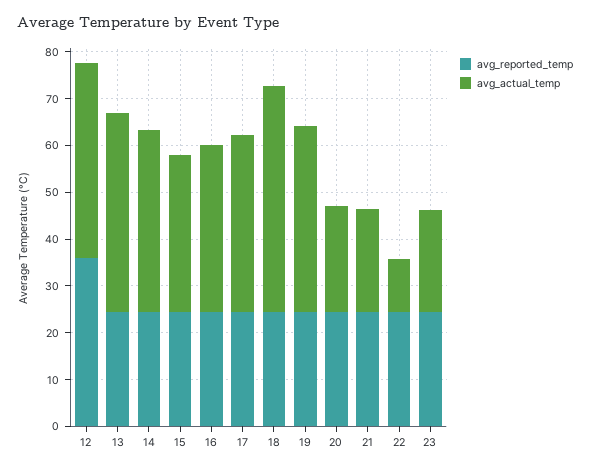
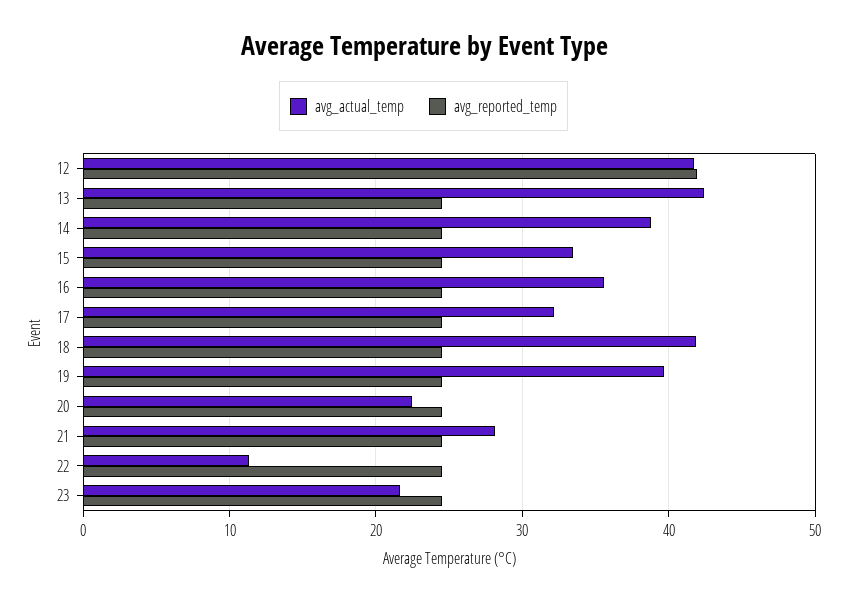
  {
    "avg_reported_temp": {
-     "12": 36,
+     "12": 42,
      "13": 25,
      "14": 25,
      "15": 25,
      "16": 25,
      "17": 25,
      "18": 25,
      "19": 25,
      "20": 25,
      "21": 25,
      "22": 25,
      "23": 25
    },
    "avg_actual_temp": {
      "12": 42,
      "13": 42,
      "14": 39,
      "15": 33,
      "16": 36,
-     "17": 38,
+     "17": 32,
-     "18": 48,
+     "18": 42,
      "19": 40,
      "20": 22,
-     "21": 22,
+     "21": 28,
      "22": 11,
      "23": 22
    }
  }

